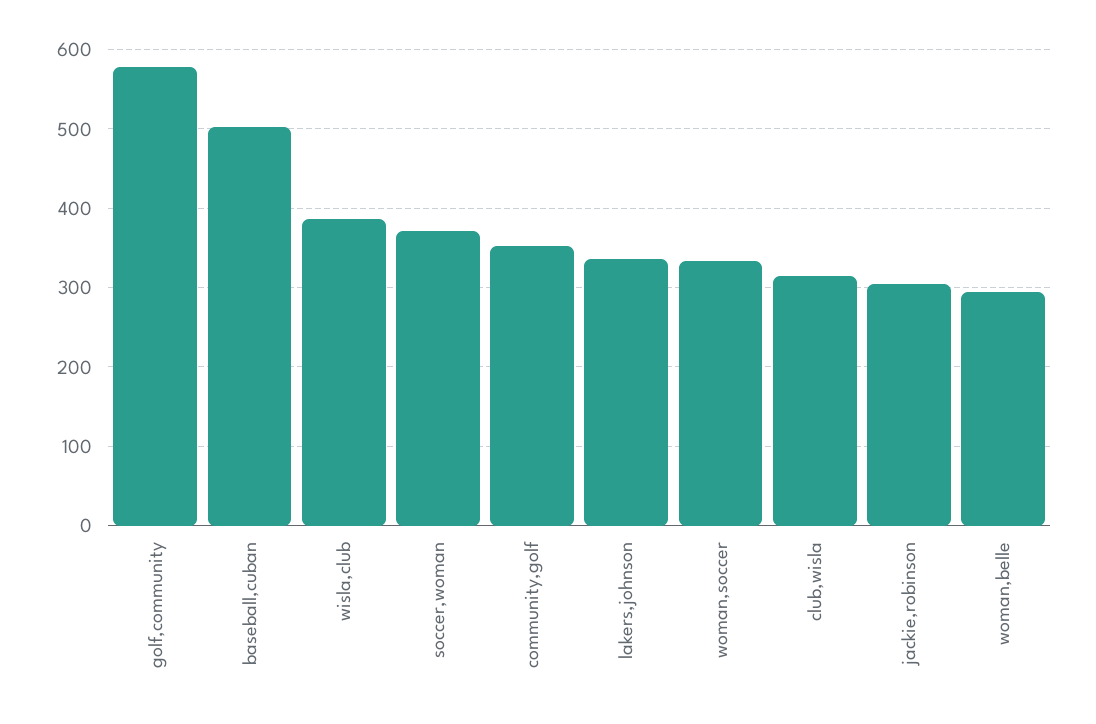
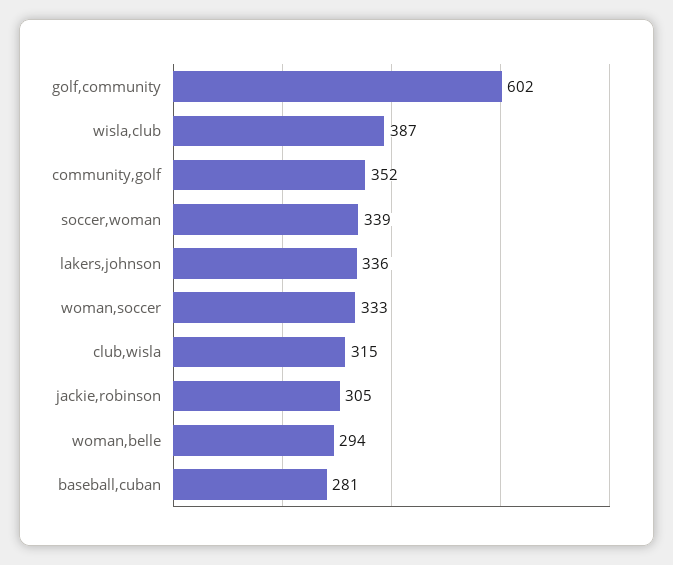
  {
-   "golf,community": 580,
+   "golf,community": 602,
-   "baseball,cuban": 500,
+   "baseball,cuban": 281,
    "wisla,club": 387,
-   "soccer,woman": 370,
+   "soccer,woman": 339,
    "community,golf": 352,
    "lakers,johnson": 336,
    "woman,soccer": 333,
    "club,wisla": 315,
    "jackie,robinson": 305,
    "woman,belle": 294
  }

